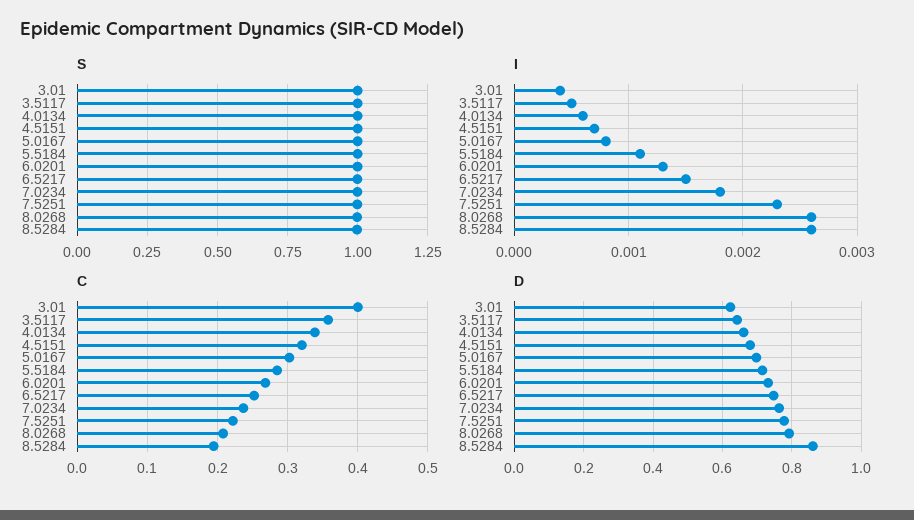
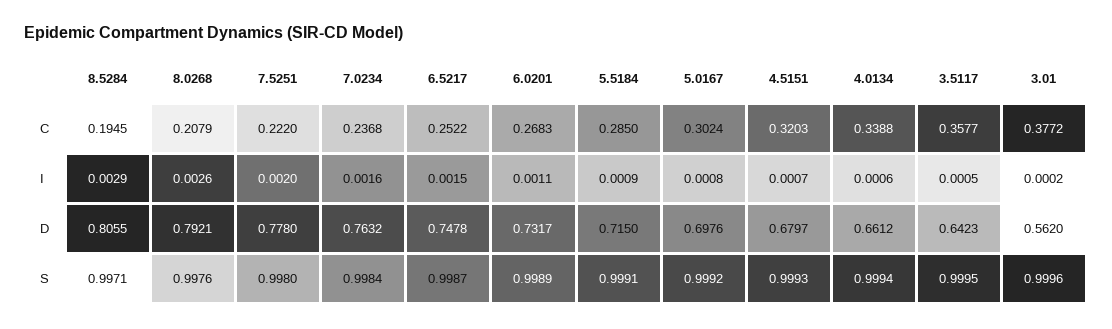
  {
    "S": {
      "3.01": 0.9996,
      "3.5117": 0.9995,
      "4.0134": 0.9994,
      "4.5151": 0.9993,
      "5.0167": 0.9992,
      "5.5184": 0.9991,
      "6.0201": 0.9989,
      "6.5217": 0.9987,
      "7.0234": 0.9984,
      "7.5251": 0.998,
      "8.0268": 0.9976,
      "8.5284": 0.9971
    },
    "I": {
-     "3.01": 0.0004,
+     "3.01": 0.0002,
      "3.5117": 0.0005,
      "4.0134": 0.0006,
      "4.5151": 0.0007,
      "5.0167": 0.0008,
-     "5.5184": 0.0011,
+     "5.5184": 0.0009,
-     "6.0201": 0.0013,
+     "6.0201": 0.0011,
      "6.5217": 0.0015,
-     "7.0234": 0.0018,
+     "7.0234": 0.0016,
-     "7.5251": 0.0023,
+     "7.5251": 0.002,
      "8.0268": 0.0026,
-     "8.5284": 0.0026
+     "8.5284": 0.0029
    },
    "C": {
-     "3.01": 0.4,
+     "3.01": 0.3772,
      "3.5117": 0.3577,
      "4.0134": 0.3388,
      "4.5151": 0.3203,
      "5.0167": 0.3024,
      "5.5184": 0.285,
      "6.0201": 0.2683,
      "6.5217": 0.2522,
      "7.0234": 0.2368,
      "7.5251": 0.222,
      "8.0268": 0.2079,
      "8.5284": 0.1945
    },
    "D": {
-     "3.01": 0.62,
+     "3.01": 0.562,
      "3.5117": 0.6423,
      "4.0134": 0.6612,
      "4.5151": 0.6797,
      "5.0167": 0.6976,
      "5.5184": 0.715,
      "6.0201": 0.7317,
      "6.5217": 0.7478,
      "7.0234": 0.7632,
      "7.5251": 0.778,
      "8.0268": 0.7921,
-     "8.5284": 0.86
+     "8.5284": 0.8055
    }
  }

